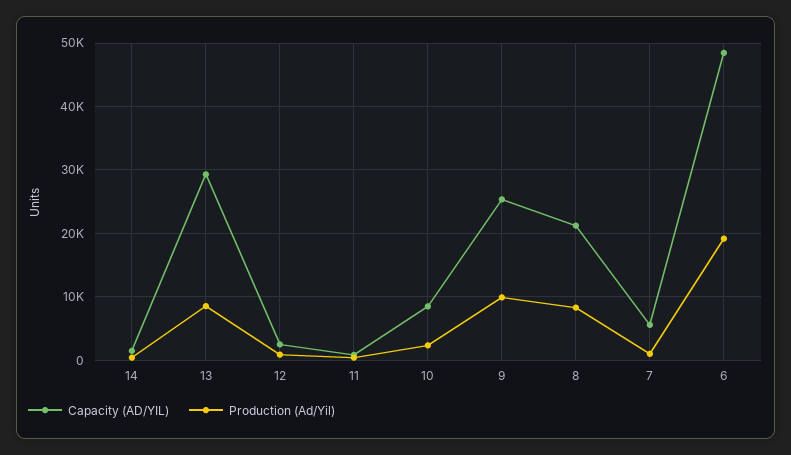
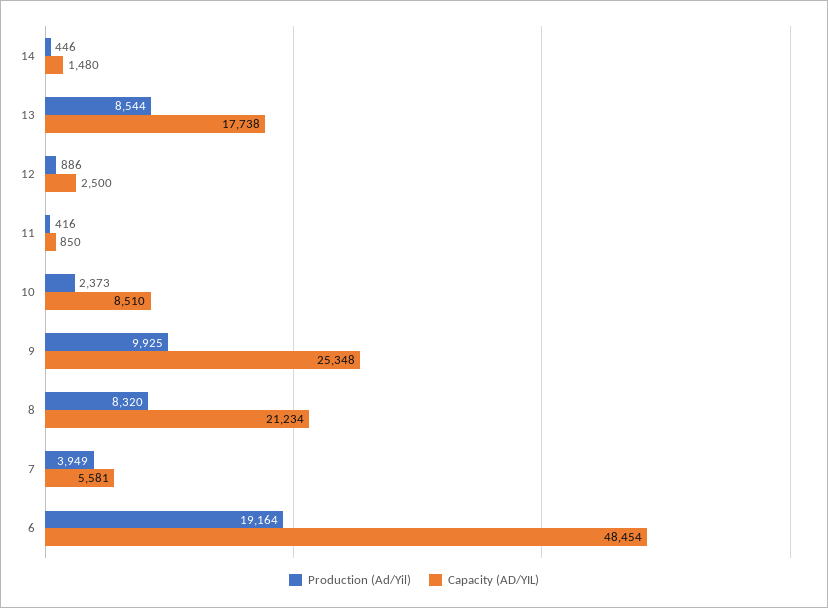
  {
    "Capacity (AD/YIL)": {
      "14": 1480,
-     "13": 29000,
+     "13": 17738,
      "12": 2500,
      "11": 850,
      "10": 8510,
      "9": 25348,
      "8": 21234,
      "7": 5581,
      "6": 48454
    },
    "Production (Ad/Yil)": {
      "14": 446,
      "13": 8544,
      "12": 886,
      "11": 416,
      "10": 2373,
      "9": 9925,
      "8": 8320,
-     "7": 1000,
+     "7": 3949,
      "6": 19164
    }
  }

